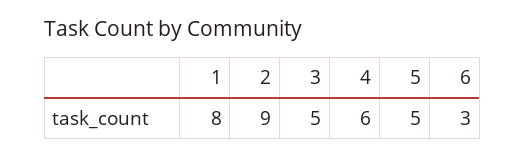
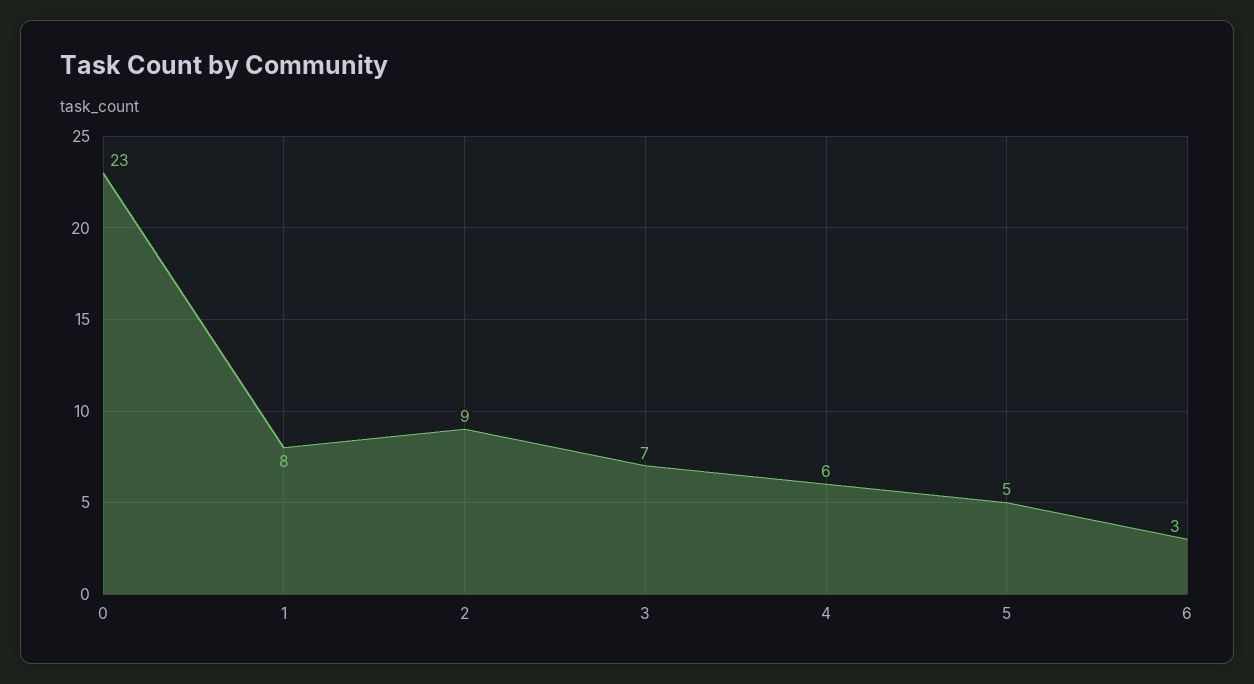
  {
    "1": 8,
    "2": 9,
-   "3": 5,
+   "3": 7,
    "4": 6,
    "5": 5,
-   "6": 3
+   "6": 3,
+   "0": 23
  }

